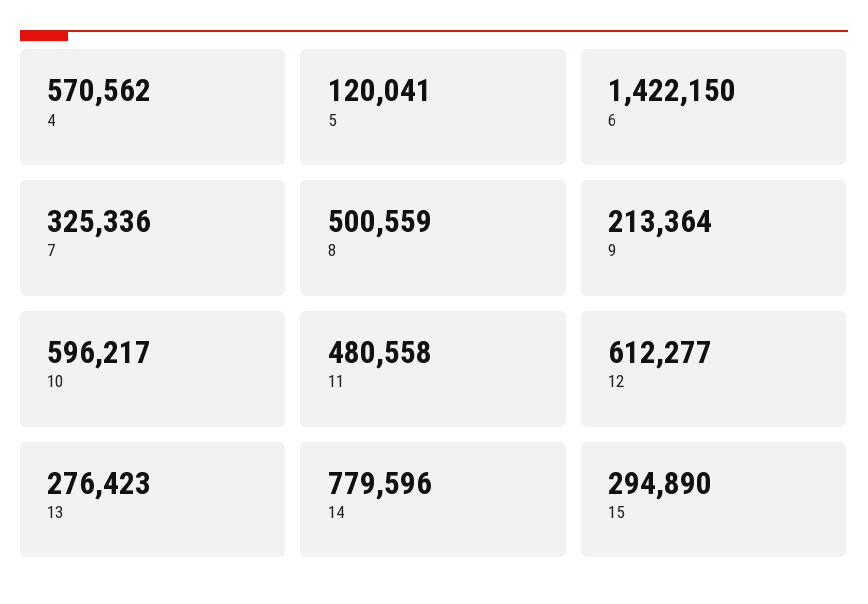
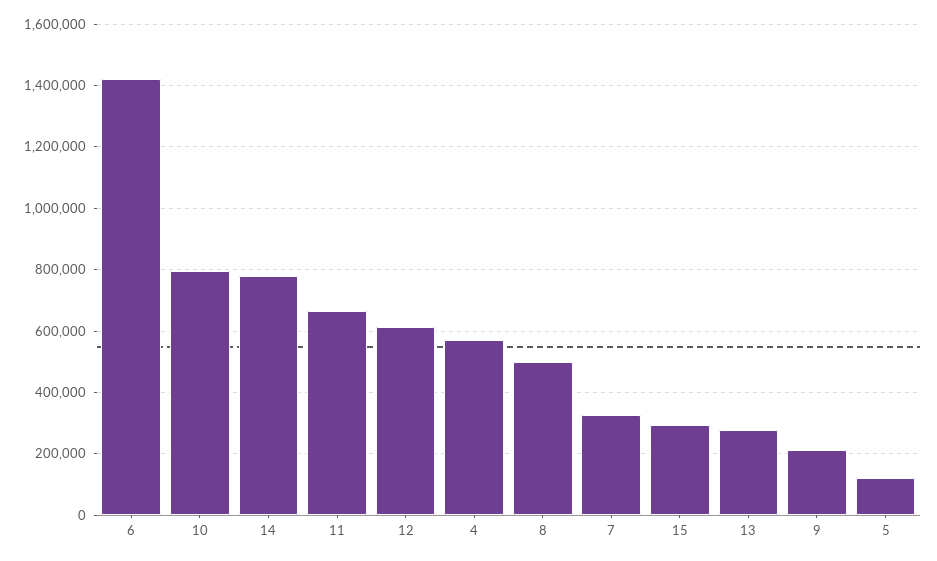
  {
    "4": 570562,
    "5": 120041,
    "6": 1422150,
    "7": 325336,
    "8": 500559,
    "9": 213364,
-   "10": 596217,
+   "10": 800000,
-   "11": 480558,
+   "11": 660000,
    "12": 612277,
    "13": 276423,
    "14": 779596,
    "15": 294890
  }

